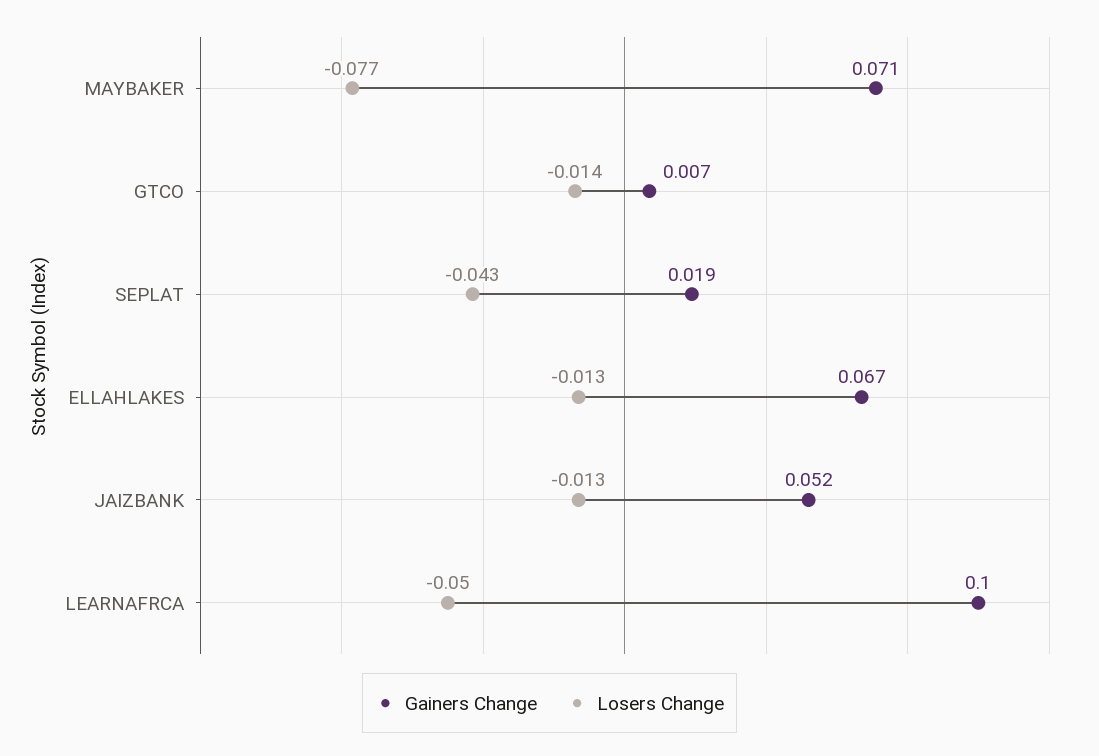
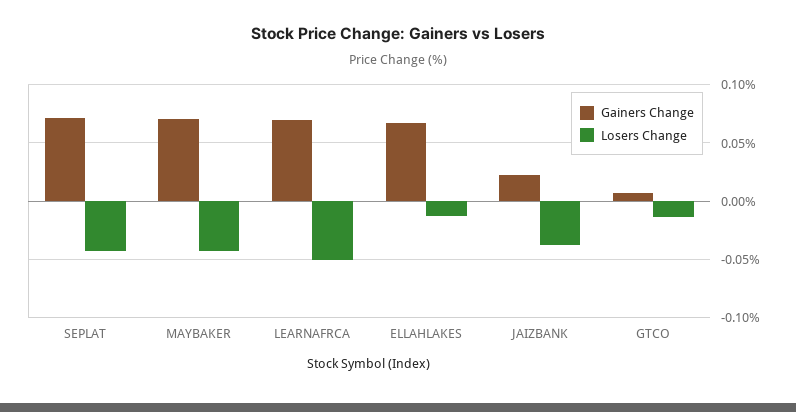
  {
    "Gainers Change": {
      "MAYBAKER": 0.071,
      "GTCO": 0.007,
-     "SEPLAT": 0.019,
+     "SEPLAT": 0.07,
      "ELLAHLAKES": 0.067,
-     "JAIZBANK": 0.052,
+     "JAIZBANK": 0.02,
-     "LEARNAFRCA": 0.1
+     "LEARNAFRCA": 0.07
    },
    "Losers Change": {
-     "MAYBAKER": -0.077,
+     "MAYBAKER": -0.04,
      "GTCO": -0.014,
      "SEPLAT": -0.043,
      "ELLAHLAKES": -0.013,
-     "JAIZBANK": -0.013,
+     "JAIZBANK": -0.04,
      "LEARNAFRCA": -0.05
    }
  }

